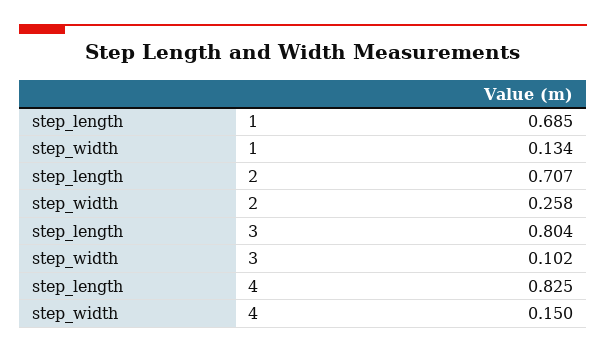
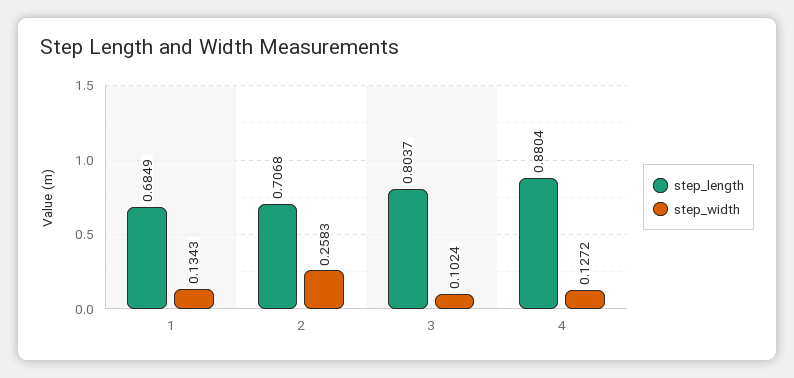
  {
    "step_length": {
      "1": 0.6849,
      "2": 0.7068,
      "3": 0.8037,
-     "4": 0.825
+     "4": 0.8804
    },
    "step_width": {
      "1": 0.1343,
      "2": 0.2583,
      "3": 0.1024,
-     "4": 0.15
+     "4": 0.1272
    }
  }

